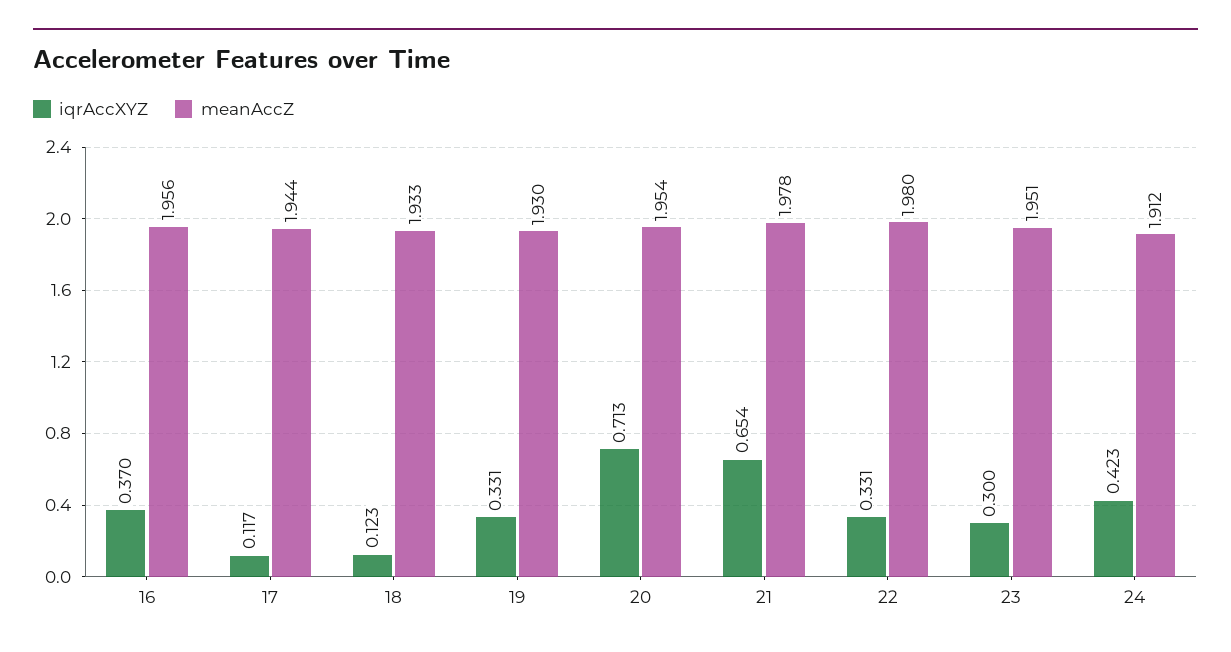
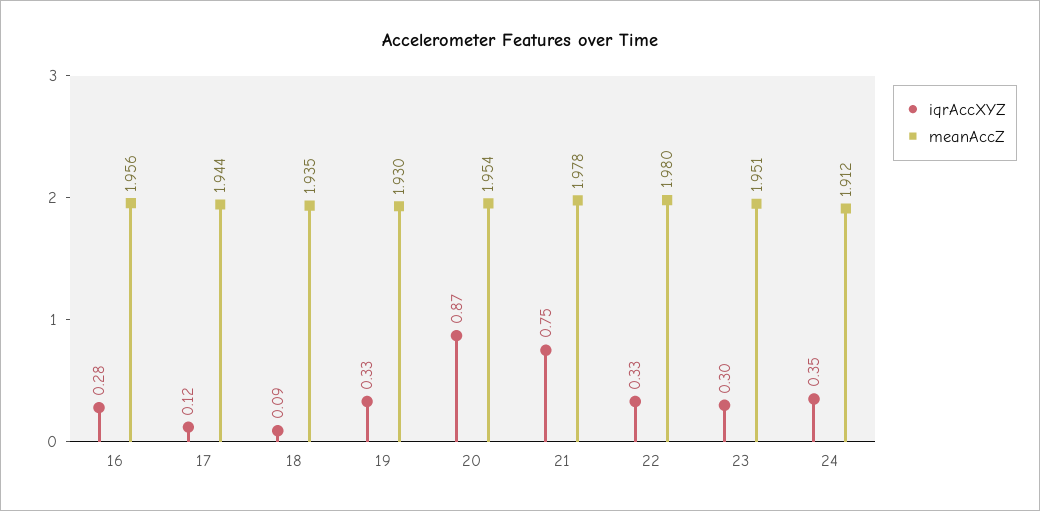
  {
    "iqrAccXYZ": {
-     "16": 0.37,
+     "16": 0.28,
      "17": 0.117,
-     "18": 0.123,
+     "18": 0.09,
      "19": 0.331,
-     "20": 0.713,
+     "20": 0.87,
-     "21": 0.654,
+     "21": 0.75,
      "22": 0.331,
      "23": 0.3,
-     "24": 0.423
+     "24": 0.35
    },
    "meanAccZ": {
      "16": 1.956,
      "17": 1.944,
-     "18": 1.933,
+     "18": 1.935,
      "19": 1.93,
      "20": 1.954,
      "21": 1.978,
      "22": 1.98,
      "23": 1.951,
      "24": 1.912
    }
  }

